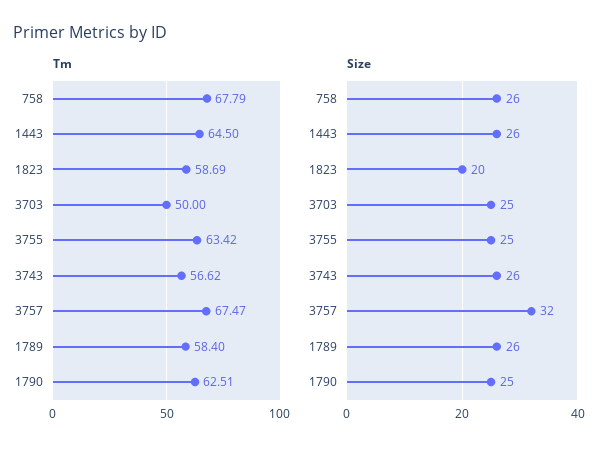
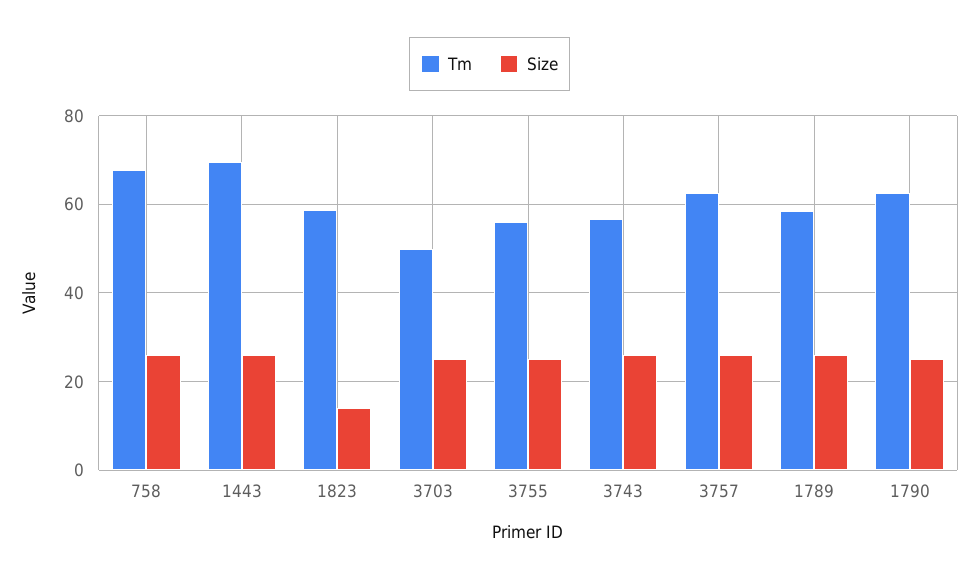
  {
    "Tm": {
      "758": 67.79,
-     "1443": 64.5,
+     "1443": 70,
      "1823": 58.69,
      "3703": 50,
-     "3755": 63.42,
+     "3755": 56,
      "3743": 56.62,
-     "3757": 67.47,
+     "3757": 62,
      "1789": 58.4,
      "1790": 62.51
    },
    "Size": {
      "758": 26,
      "1443": 26,
-     "1823": 20,
+     "1823": 14,
      "3703": 25,
      "3755": 25,
      "3743": 26,
-     "3757": 32,
+     "3757": 26,
      "1789": 26,
      "1790": 25
    }
  }

